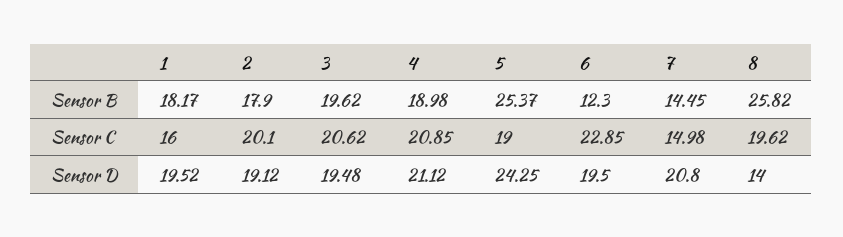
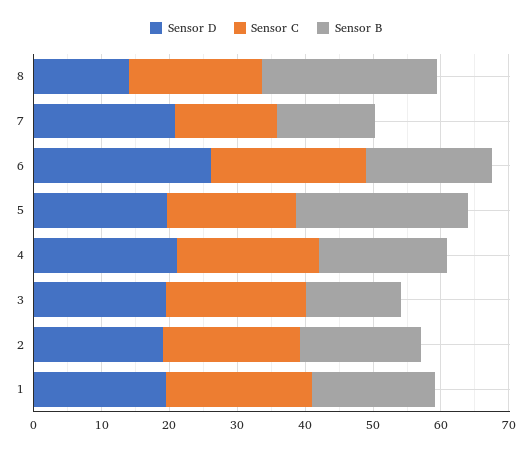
  {
    "Sensor B": {
      "1": 18.17,
      "2": 17.9,
-     "3": 19.62,
+     "3": 14,
      "4": 18.98,
      "5": 25.37,
-     "6": 12.3,
+     "6": 18,
      "7": 14.45,
      "8": 25.82
    },
    "Sensor C": {
-     "1": 16,
+     "1": 22,
      "2": 20.1,
      "3": 20.62,
      "4": 20.85,
      "5": 19,
      "6": 22.85,
      "7": 14.98,
      "8": 19.62
    },
    "Sensor D": {
      "1": 19.52,
      "2": 19.12,
      "3": 19.48,
      "4": 21.12,
-     "5": 24.25,
+     "5": 20,
-     "6": 19.5,
+     "6": 26,
      "7": 20.8,
      "8": 14
    }
  }

